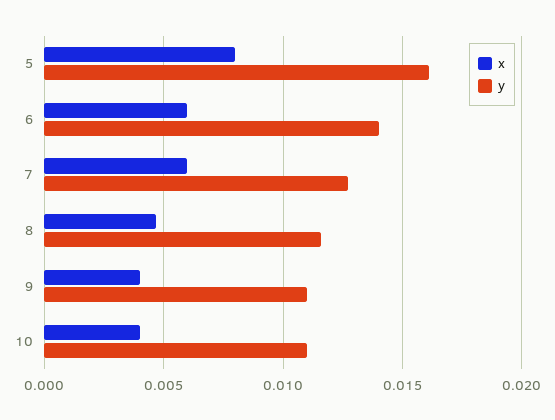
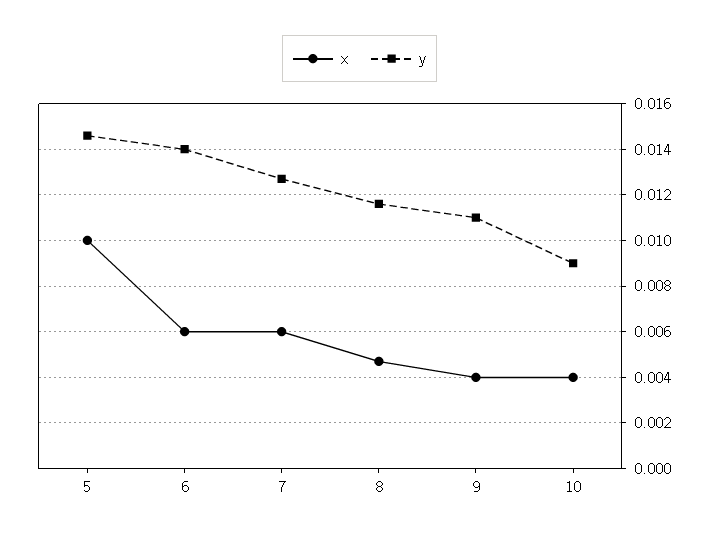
  {
    "x": {
-     "5": 0.008,
+     "5": 0.01,
      "6": 0.006,
      "7": 0.006,
      "8": 0.0045,
      "9": 0.004,
      "10": 0.004
    },
    "y": {
-     "5": 0.016,
+     "5": 0.0145,
      "6": 0.014,
      "7": 0.0125,
      "8": 0.0115,
      "9": 0.011,
-     "10": 0.011
+     "10": 0.009
    }
  }

